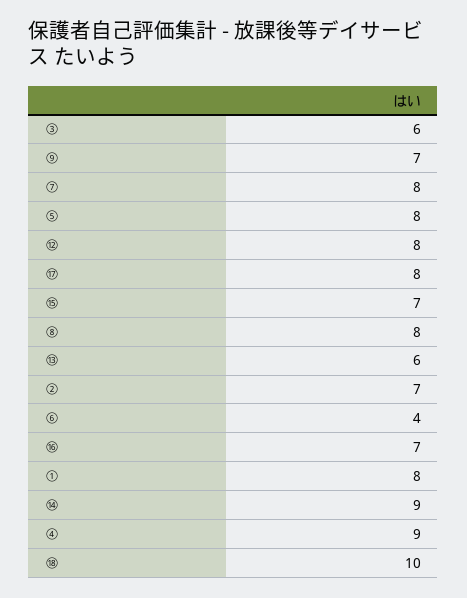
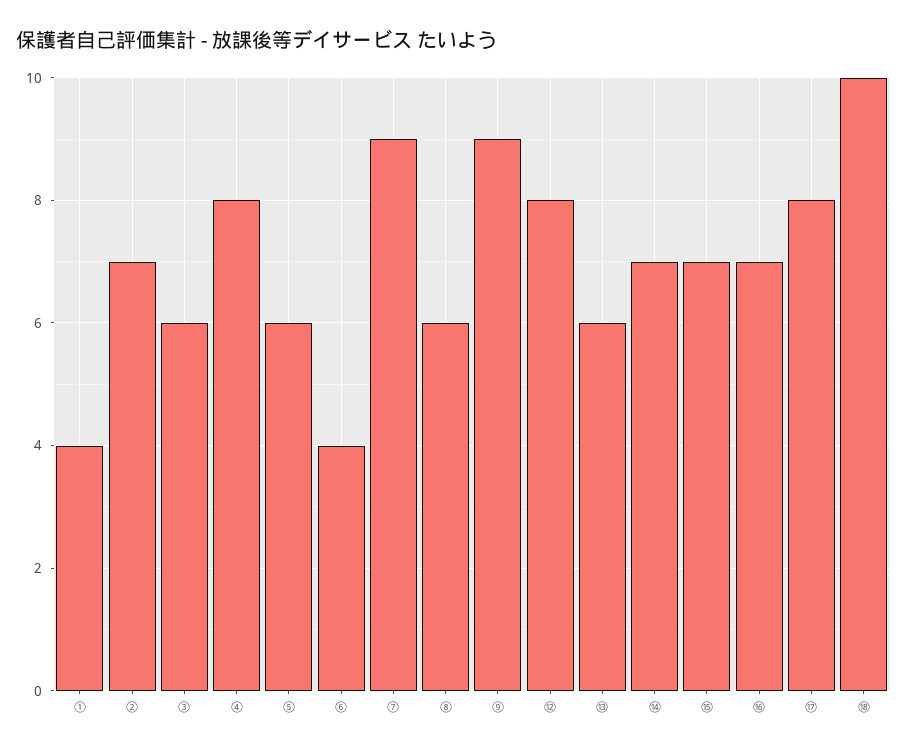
  {
    "③": 6,
-   "⑨": 7,
+   "⑨": 9,
-   "⑦": 8,
+   "⑦": 9,
-   "⑤": 8,
+   "⑤": 6,
    "⑫": 8,
    "⑰": 8,
    "⑮": 7,
-   "⑧": 8,
+   "⑧": 6,
    "⑬": 6,
    "②": 7,
    "⑥": 4,
    "⑯": 7,
-   "①": 8,
+   "①": 4,
-   "⑭": 9,
+   "⑭": 7,
-   "④": 9,
+   "④": 8,
    "⑱": 10
  }

